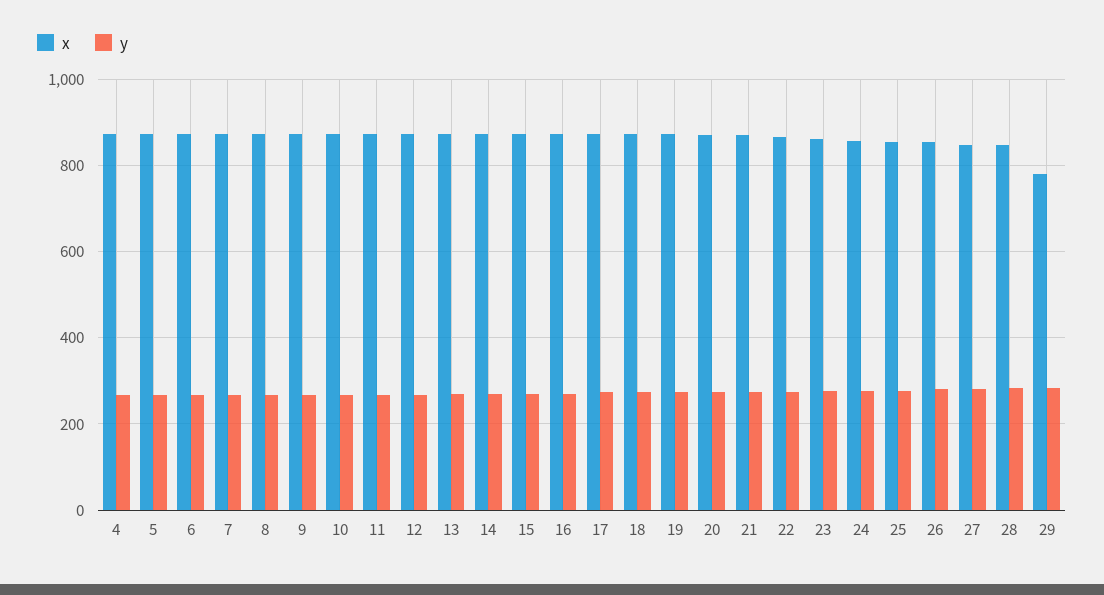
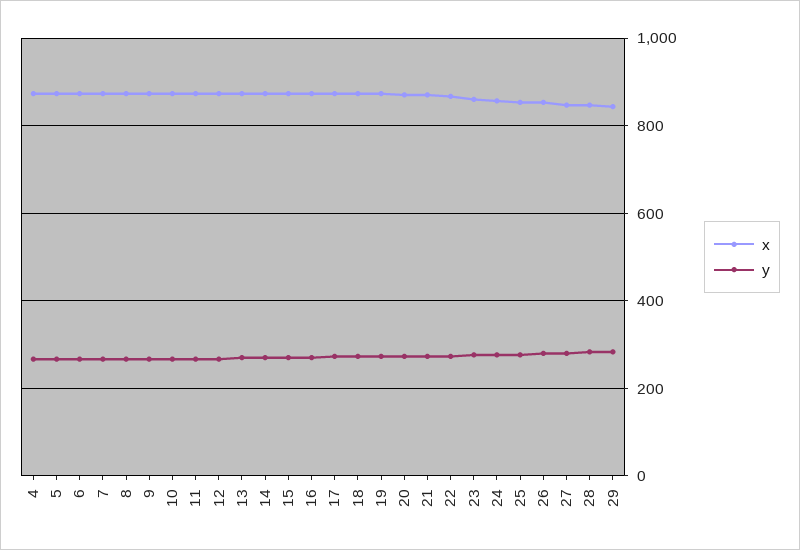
  {
    "x": {
      "4": 880,
      "5": 880,
      "6": 880,
      "7": 880,
      "8": 880,
      "9": 880,
      "10": 880,
      "11": 880,
      "12": 880,
      "13": 880,
      "14": 880,
      "15": 880,
      "16": 880,
      "17": 880,
      "18": 880,
      "19": 880,
      "20": 880,
      "21": 880,
      "22": 860,
      "23": 860,
      "24": 860,
      "25": 860,
      "26": 860,
      "27": 840,
      "28": 840,
-     "29": 780
+     "29": 840
    },
    "y": {
      "4": 260,
      "5": 260,
      "6": 260,
      "7": 260,
      "8": 260,
      "9": 260,
      "10": 260,
      "11": 260,
      "12": 260,
      "13": 280,
      "14": 280,
      "15": 280,
      "16": 280,
      "17": 280,
      "18": 280,
      "19": 280,
      "20": 280,
      "21": 280,
      "22": 280,
      "23": 280,
      "24": 280,
      "25": 280,
      "26": 280,
      "27": 280,
      "28": 280,
      "29": 280
    }
  }

